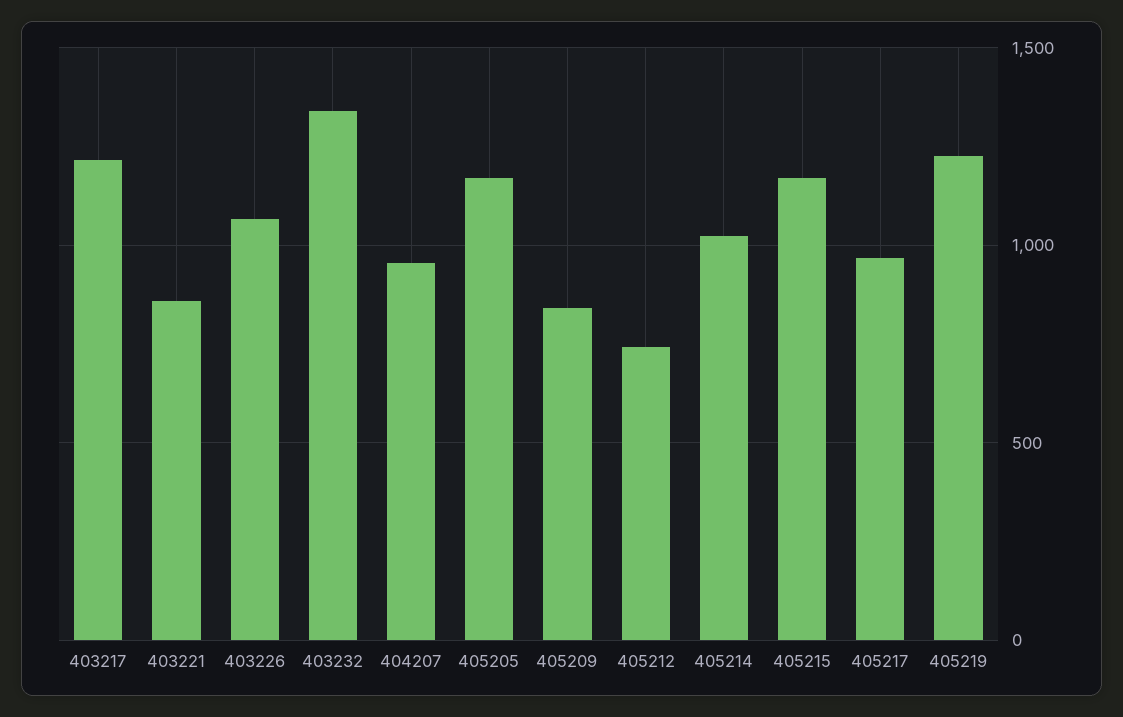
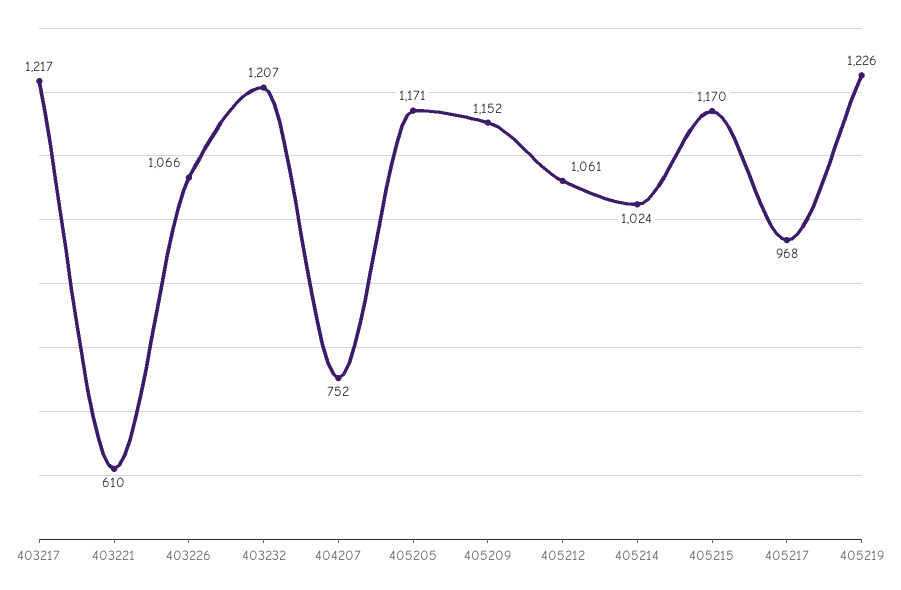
  {
    "403217": 1217,
-   "403221": 850,
+   "403221": 610,
    "403226": 1066,
-   "403232": 1350,
+   "403232": 1207,
-   "404207": 950,
+   "404207": 752,
    "405205": 1171,
-   "405209": 850,
+   "405209": 1152,
-   "405212": 750,
+   "405212": 1061,
    "405214": 1024,
    "405215": 1170,
    "405217": 968,
    "405219": 1226
  }

